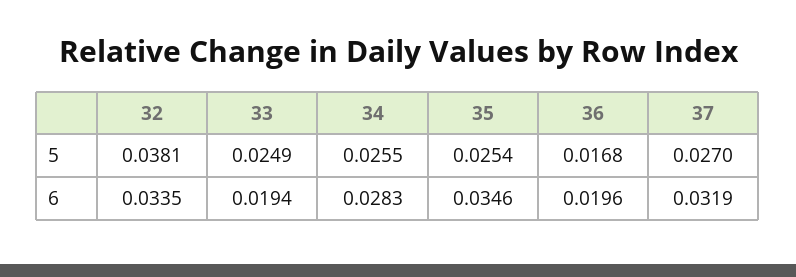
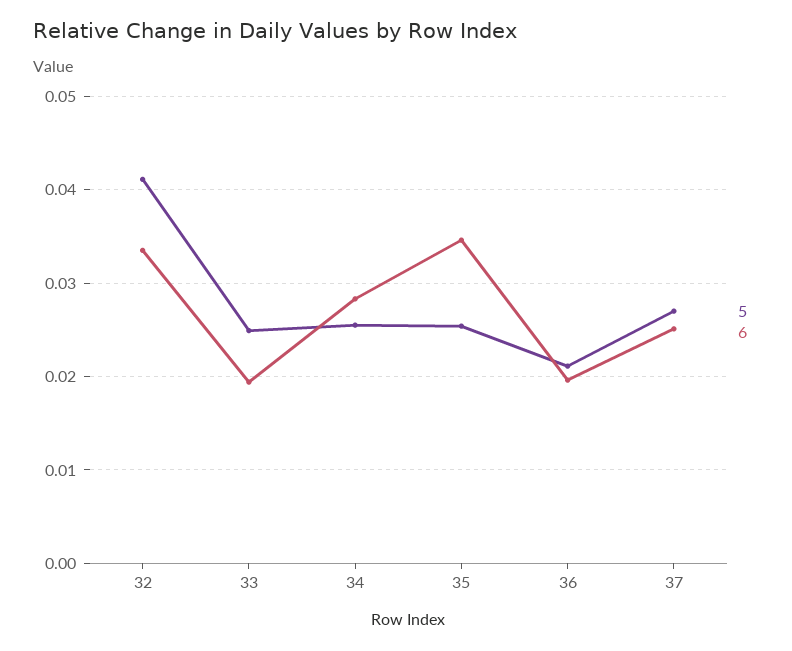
  {
    "5": {
-     "32": 0.0381,
+     "32": 0.041,
      "33": 0.0249,
      "34": 0.0255,
      "35": 0.0254,
-     "36": 0.0168,
+     "36": 0.021,
      "37": 0.027
    },
    "6": {
      "32": 0.0335,
      "33": 0.0194,
      "34": 0.0283,
      "35": 0.0346,
      "36": 0.0196,
-     "37": 0.0319
+     "37": 0.025
    }
  }

